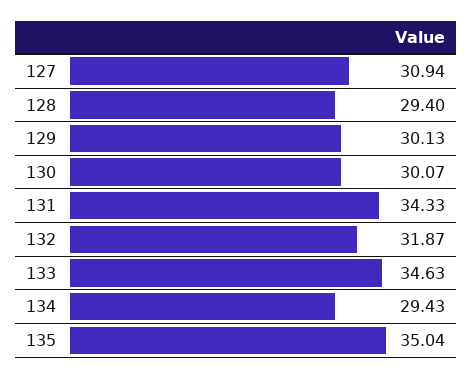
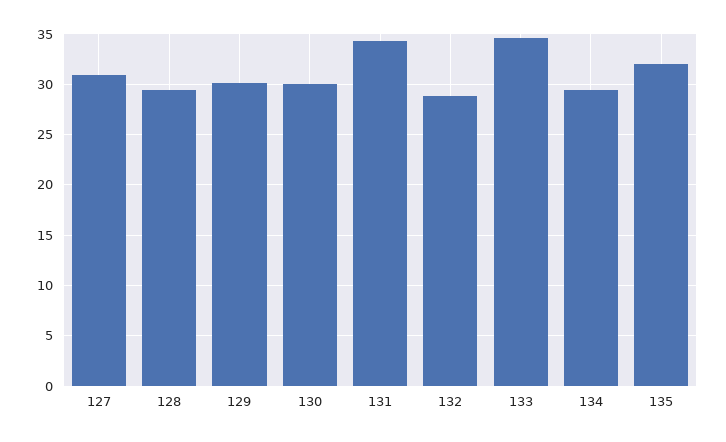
  {
    "127": 30.94,
    "128": 29.4,
    "129": 30.13,
    "130": 30.07,
    "131": 34.33,
-   "132": 31.87,
+   "132": 29,
    "133": 34.63,
    "134": 29.43,
-   "135": 35.04
+   "135": 32
  }

